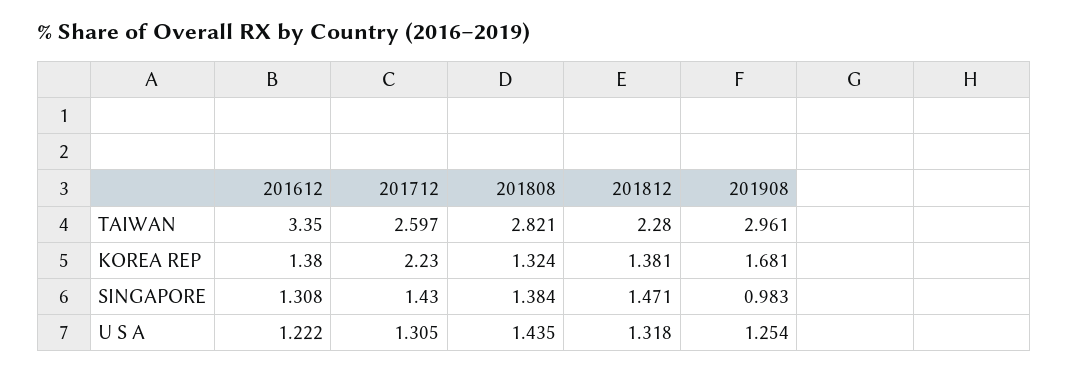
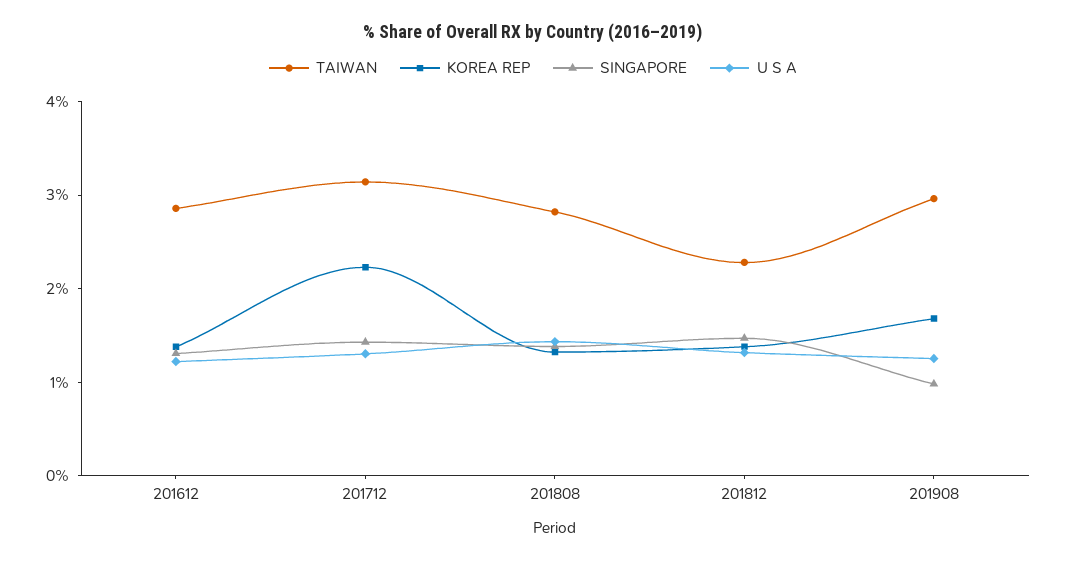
  {
    "TAIWAN": {
-     "201612": 3.35,
+     "201612": 2.8,
-     "201712": 2.597,
+     "201712": 3.2,
      "201808": 2.821,
      "201812": 2.28,
      "201908": 2.961
    },
    "KOREA REP": {
      "201612": 1.38,
      "201712": 2.23,
      "201808": 1.324,
      "201812": 1.381,
      "201908": 1.681
    },
    "SINGAPORE": {
      "201612": 1.308,
      "201712": 1.43,
      "201808": 1.384,
      "201812": 1.471,
      "201908": 0.983
    },
    "U S A": {
      "201612": 1.222,
      "201712": 1.305,
      "201808": 1.435,
      "201812": 1.318,
      "201908": 1.254
    }
  }

